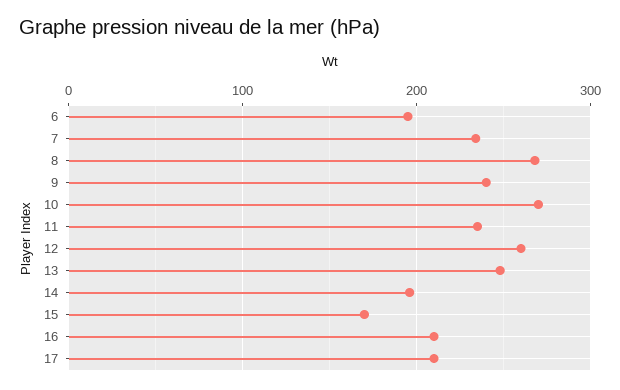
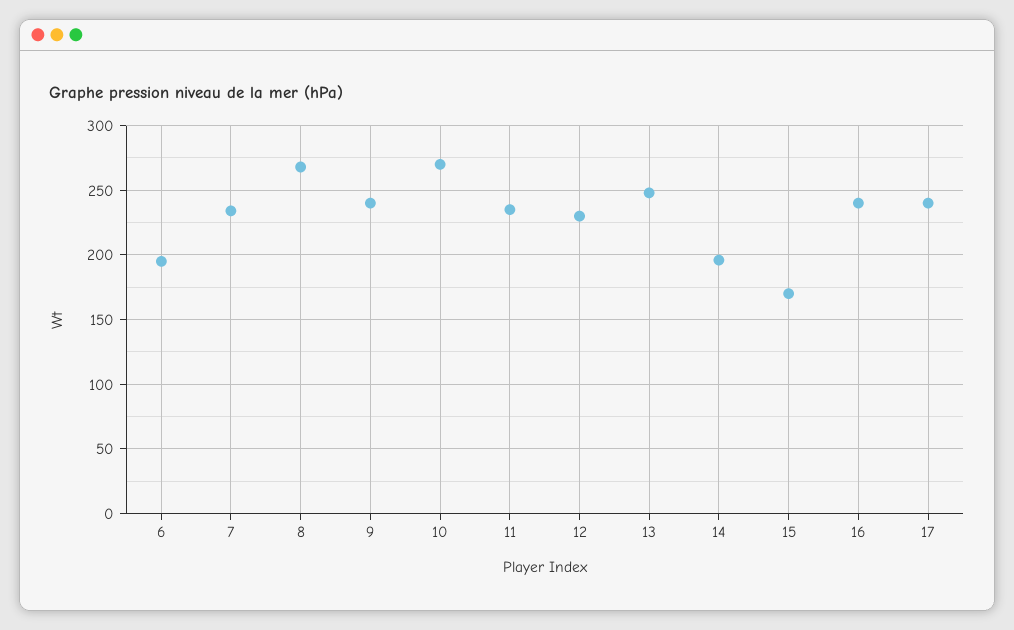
  {
    "6": 195,
    "7": 235,
    "8": 270,
    "9": 240,
    "10": 270,
    "11": 235,
-   "12": 260,
+   "12": 230,
    "13": 250,
    "14": 195,
    "15": 170,
-   "16": 210,
+   "16": 240,
-   "17": 210
+   "17": 240
  }

